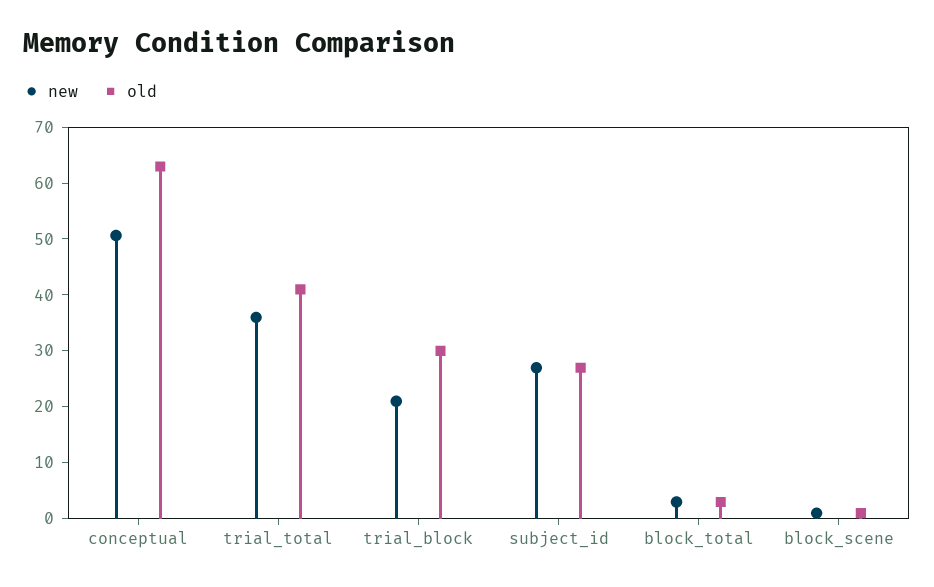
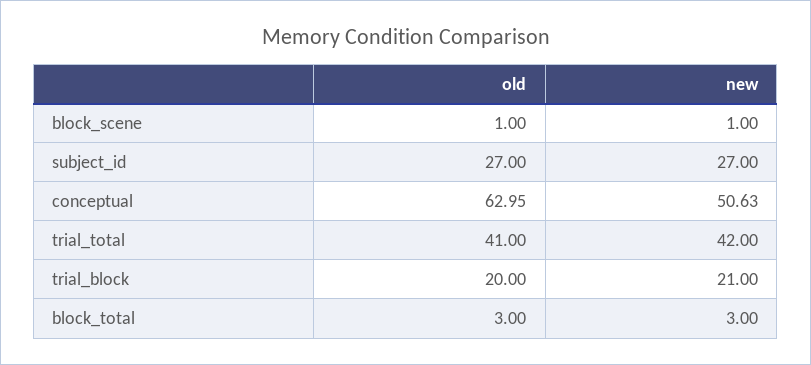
  {
    "new": {
      "conceptual": 50.63,
-     "trial_total": 36,
+     "trial_total": 42,
      "trial_block": 21,
      "subject_id": 27,
      "block_total": 3,
      "block_scene": 1
    },
    "old": {
      "conceptual": 62.95,
      "trial_total": 41,
-     "trial_block": 30,
+     "trial_block": 20,
      "subject_id": 27,
      "block_total": 3,
      "block_scene": 1
    }
  }

